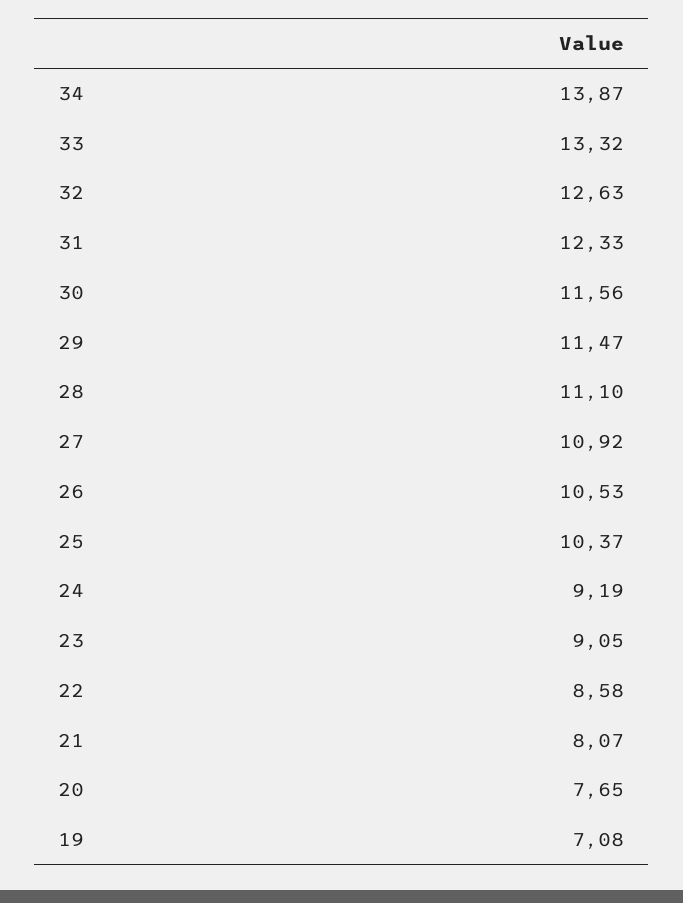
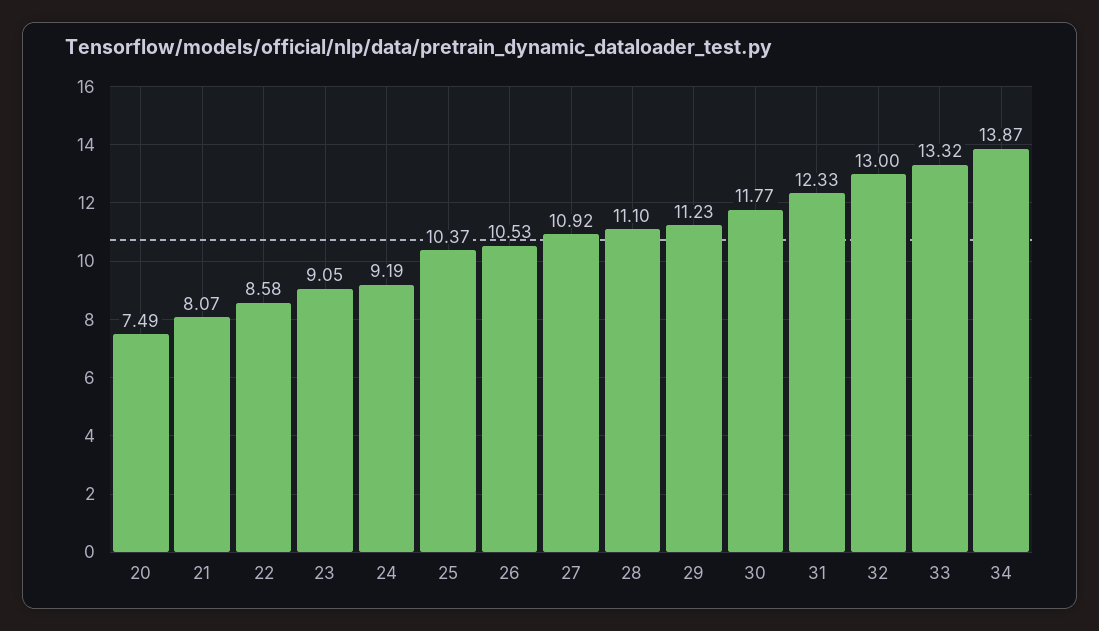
  {
    "34": 13.87,
    "33": 13.32,
-   "32": 12.63,
+   "32": 13,
    "31": 12.33,
-   "30": 11.56,
+   "30": 11.77,
-   "29": 11.47,
+   "29": 11.23,
    "28": 11.1,
    "27": 10.92,
    "26": 10.53,
    "25": 10.37,
    "24": 9.19,
    "23": 9.05,
    "22": 8.58,
    "21": 8.07,
-   "20": 7.65,
+   "20": 7.49
-   "19": 7.08
  }

